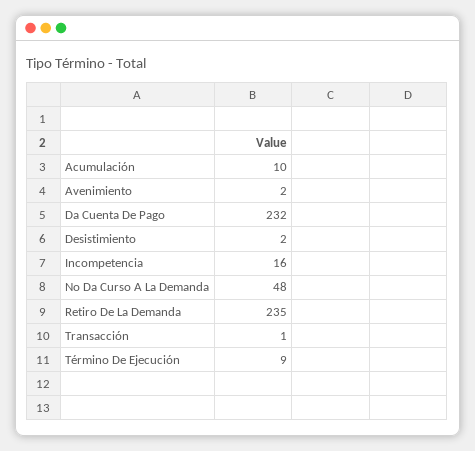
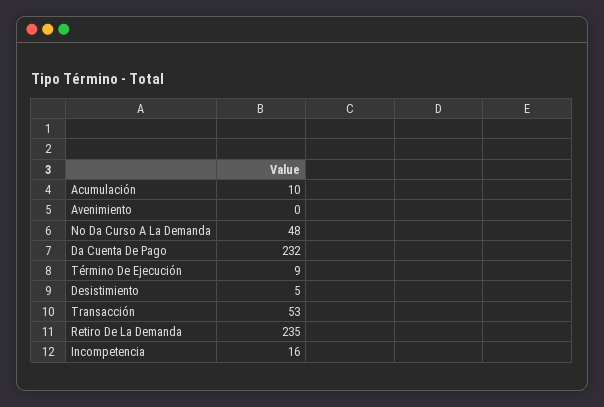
  {
    "Acumulación": 10,
-   "Avenimiento": 2,
+   "Avenimiento": 0,
    "Da Cuenta De Pago": 232,
-   "Desistimiento": 2,
+   "Desistimiento": 5,
    "Incompetencia": 16,
    "No Da Curso A La Demanda": 48,
    "Retiro De La Demanda": 235,
-   "Transacción": 1,
+   "Transacción": 53,
    "Término De Ejecución": 9
  }

